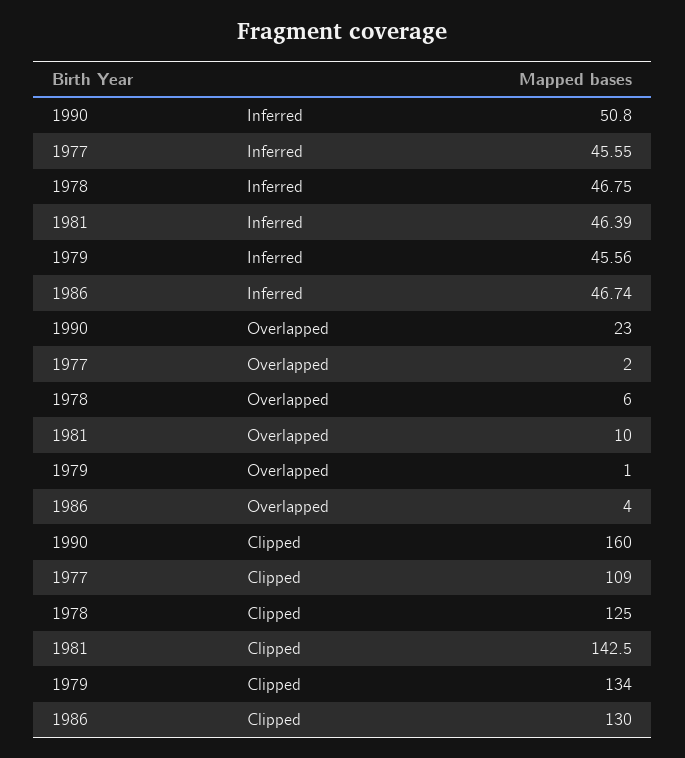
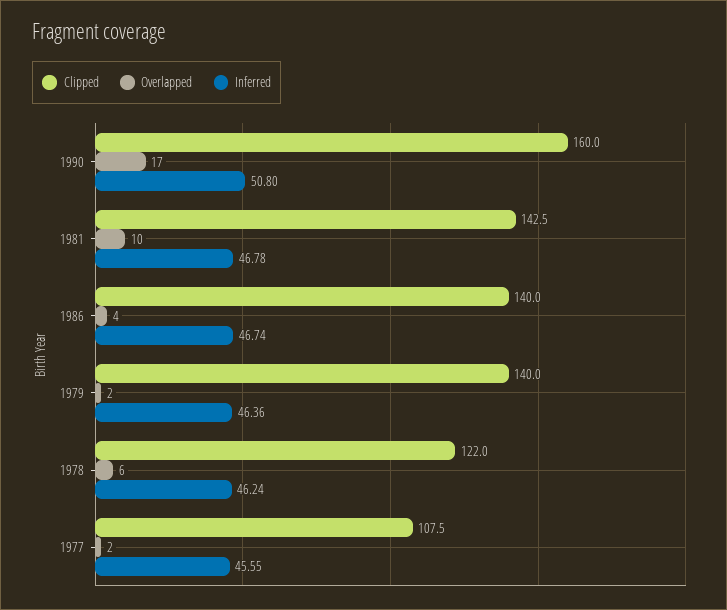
  {
    "Inferred": {
      "1990": 50.8,
      "1977": 45.55,
-     "1978": 46.75,
+     "1978": 46.24,
-     "1981": 46.39,
+     "1981": 46.78,
-     "1979": 45.56,
+     "1979": 46.36,
      "1986": 46.74
    },
    "Overlapped": {
-     "1990": 23,
+     "1990": 17,
      "1977": 2,
      "1978": 6,
      "1981": 10,
-     "1979": 1,
+     "1979": 2,
      "1986": 4
    },
    "Clipped": {
      "1990": 160,
-     "1977": 109,
+     "1977": 107.5,
-     "1978": 125,
+     "1978": 122,
      "1981": 142.5,
-     "1979": 134,
+     "1979": 140,
-     "1986": 130
+     "1986": 140
    }
  }

